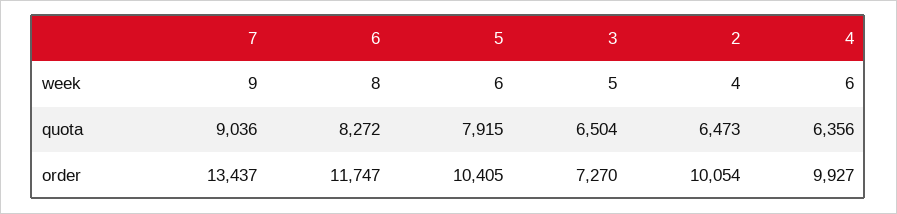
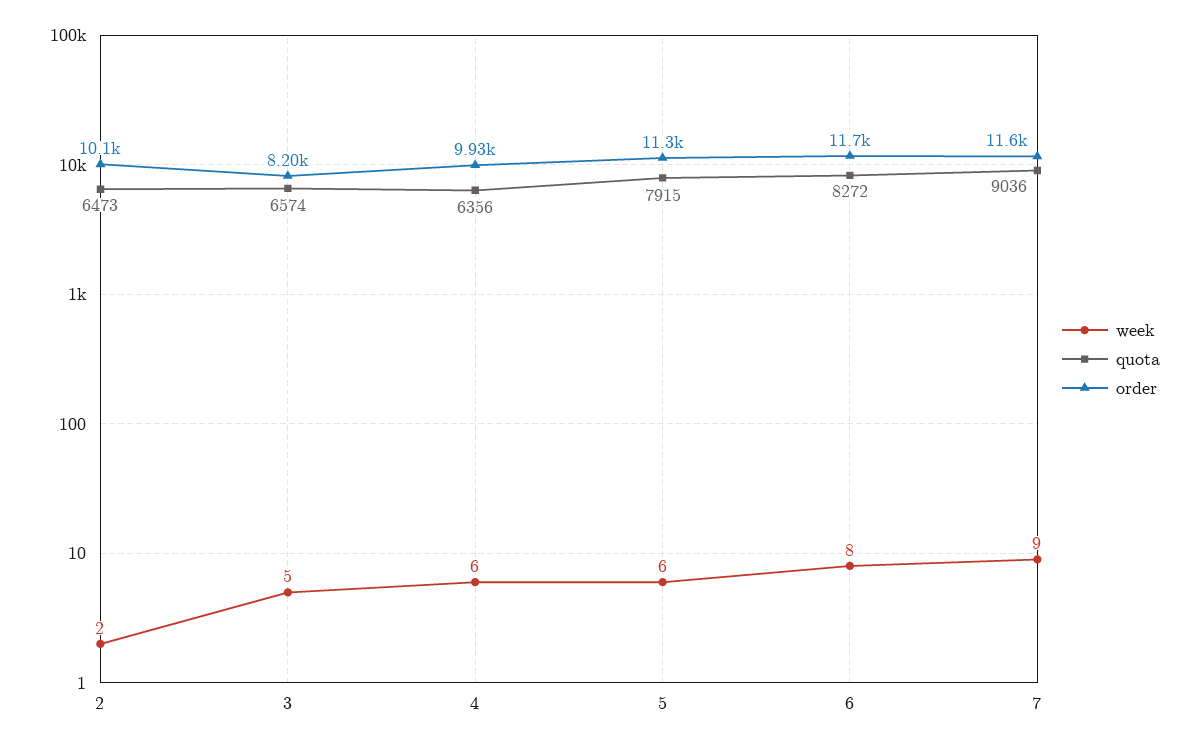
  {
    "week": {
      "7": 9,
      "6": 8,
      "5": 6,
      "3": 5,
-     "2": 4,
+     "2": 2,
      "4": 6
    },
    "quota": {
      "7": 9036,
      "6": 8272,
      "5": 7915,
-     "3": 6504,
+     "3": 6574,
      "2": 6473,
      "4": 6356
    },
    "order": {
-     "7": 13437,
+     "7": 11600,
      "6": 11747,
-     "5": 10405,
+     "5": 11300,
-     "3": 7270,
+     "3": 8200,
      "2": 10054,
      "4": 9927
    }
  }

